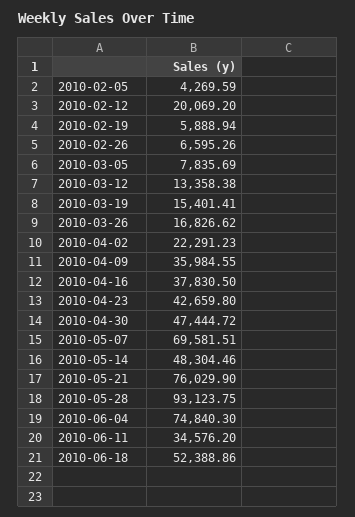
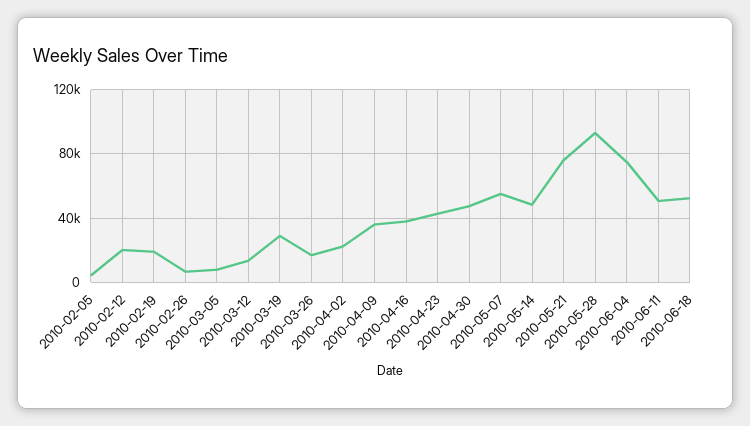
  {
    "2010-02-05": 4269.59,
    "2010-02-12": 20069.2,
-   "2010-02-19": 5888.94,
+   "2010-02-19": 20000,
    "2010-02-26": 6595.26,
    "2010-03-05": 7835.69,
    "2010-03-12": 13358.38,
-   "2010-03-19": 15401.41,
+   "2010-03-19": 30000,
    "2010-03-26": 16826.62,
    "2010-04-02": 22291.23,
    "2010-04-09": 35984.55,
    "2010-04-16": 37830.5,
    "2010-04-23": 42659.8,
    "2010-04-30": 47444.72,
-   "2010-05-07": 69581.51,
+   "2010-05-07": 55000,
    "2010-05-14": 48304.46,
    "2010-05-21": 76029.9,
    "2010-05-28": 93123.75,
    "2010-06-04": 74840.3,
-   "2010-06-11": 34576.2,
+   "2010-06-11": 50000,
    "2010-06-18": 52388.86
  }

